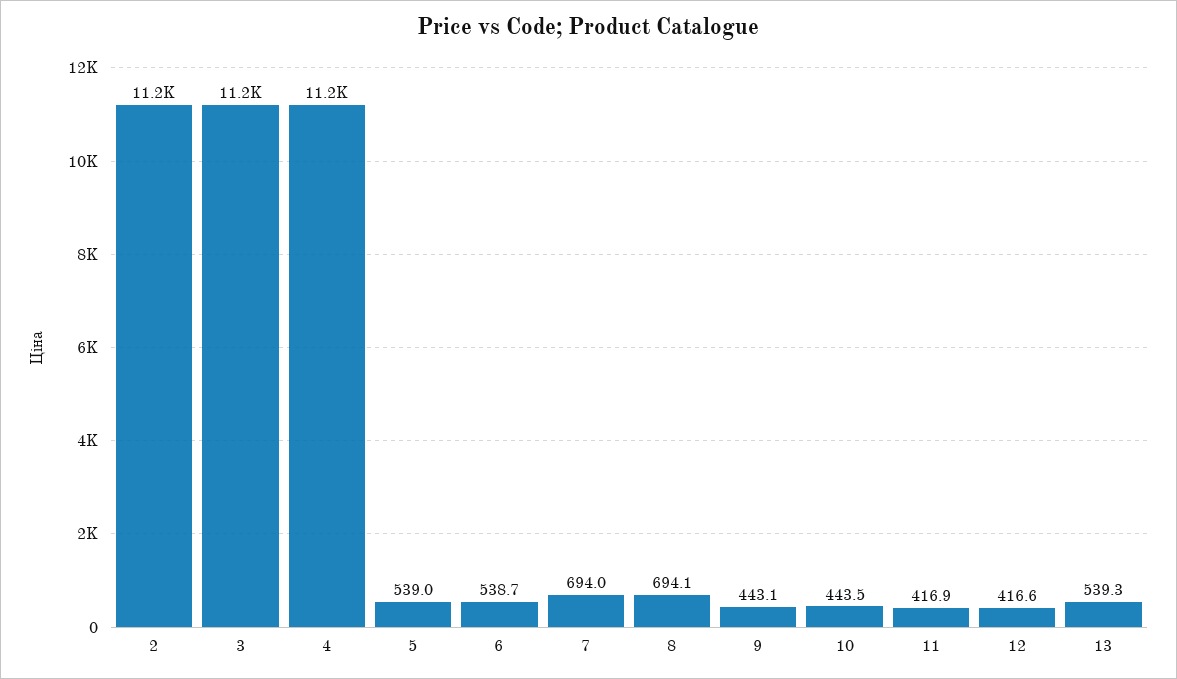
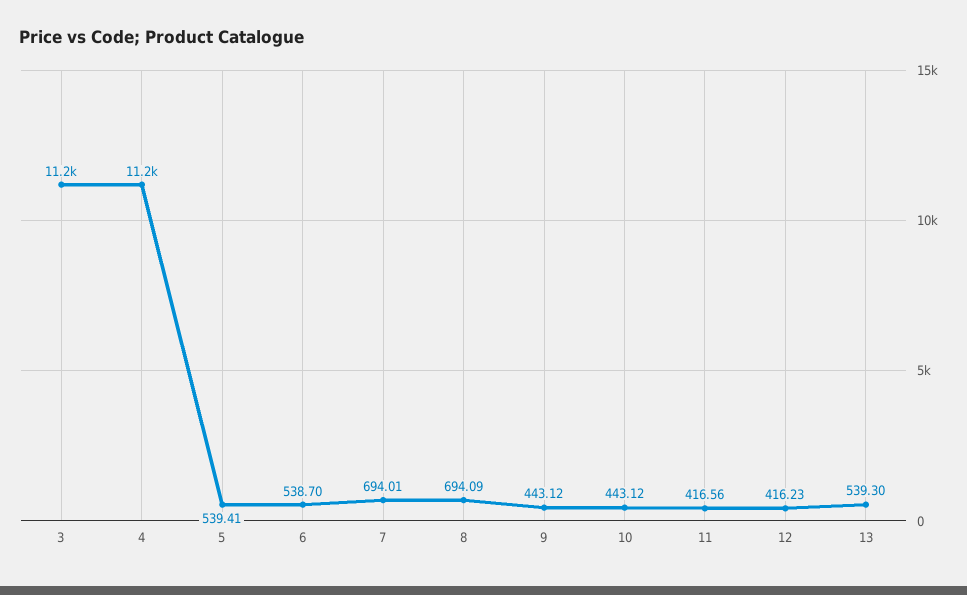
  {
-   "2": 11200,
    "3": 11200,
    "4": 11200,
-   "5": 539,
+   "5": 539.41,
    "6": 538.7,
    "7": 694.01,
    "8": 694.09,
    "9": 443.12,
-   "10": 443.5,
+   "10": 443.12,
-   "11": 416.9,
+   "11": 416.56,
-   "12": 416.6,
+   "12": 416.23,
    "13": 539.3
  }

